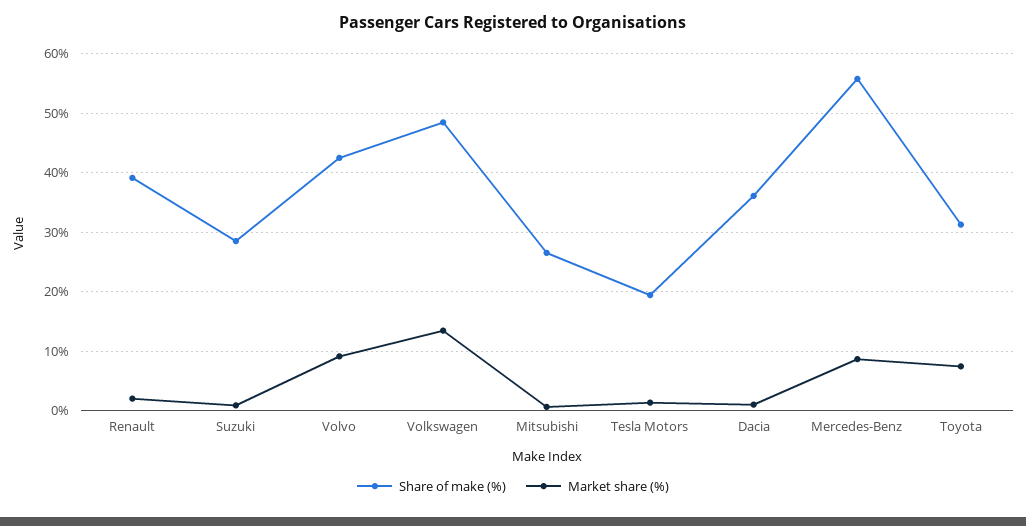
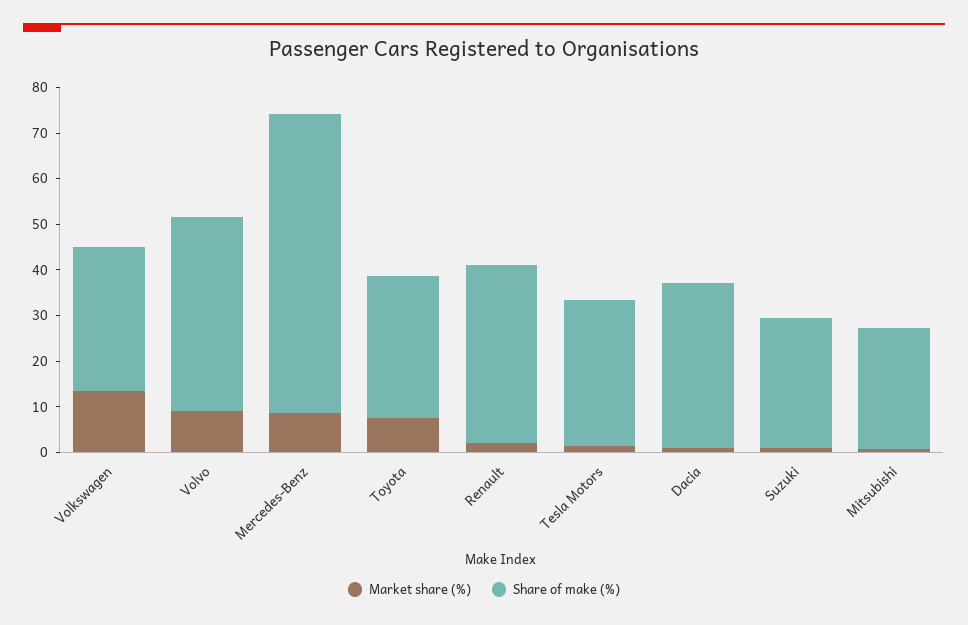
  {
    "Share of make (%)": {
      "Renault": 40,
      "Suzuki": 28,
      "Volvo": 42,
-     "Volkswagen": 48,
+     "Volkswagen": 32,
      "Mitsubishi": 26,
-     "Tesla Motors": 20,
+     "Tesla Motors": 32,
      "Dacia": 36,
-     "Mercedes-Benz": 56,
+     "Mercedes-Benz": 66,
      "Toyota": 32
    },
    "Market share (%)": {
      "Renault": 2,
      "Suzuki": 0,
      "Volvo": 10,
      "Volkswagen": 14,
      "Mitsubishi": 0,
      "Tesla Motors": 2,
      "Dacia": 2,
      "Mercedes-Benz": 8,
      "Toyota": 8
    }
  }

